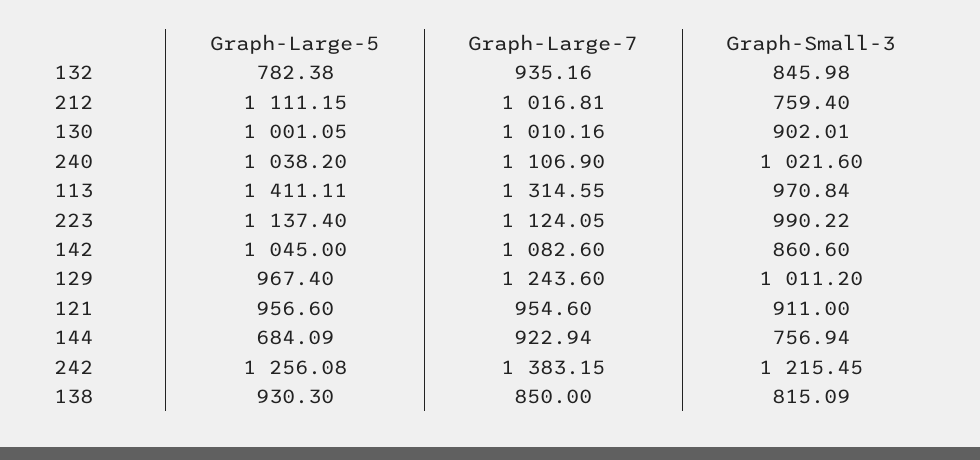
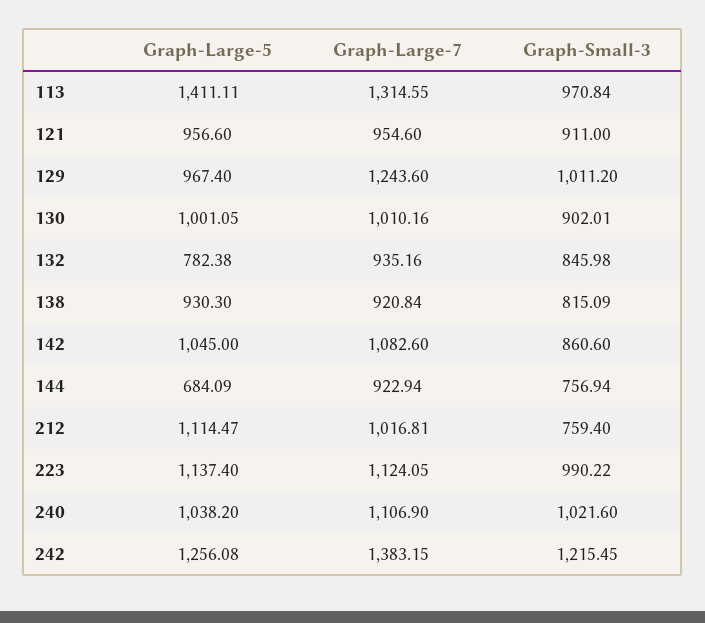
  {
    "Graph-Large-5": {
      "132": 782.38,
-     "212": 1111.15,
+     "212": 1114.47,
      "130": 1001.05,
      "240": 1038.2,
      "113": 1411.11,
      "223": 1137.4,
      "142": 1045,
      "129": 967.4,
      "121": 956.6,
      "144": 684.09,
      "242": 1256.08,
      "138": 930.3
    },
    "Graph-Large-7": {
      "132": 935.16,
      "212": 1016.81,
      "130": 1010.16,
      "240": 1106.9,
      "113": 1314.55,
      "223": 1124.05,
      "142": 1082.6,
      "129": 1243.6,
      "121": 954.6,
      "144": 922.94,
      "242": 1383.15,
-     "138": 850
+     "138": 920.84
    },
    "Graph-Small-3": {
      "132": 845.98,
      "212": 759.4,
      "130": 902.01,
      "240": 1021.6,
      "113": 970.84,
      "223": 990.22,
      "142": 860.6,
      "129": 1011.2,
      "121": 911,
      "144": 756.94,
      "242": 1215.45,
      "138": 815.09
    }
  }

